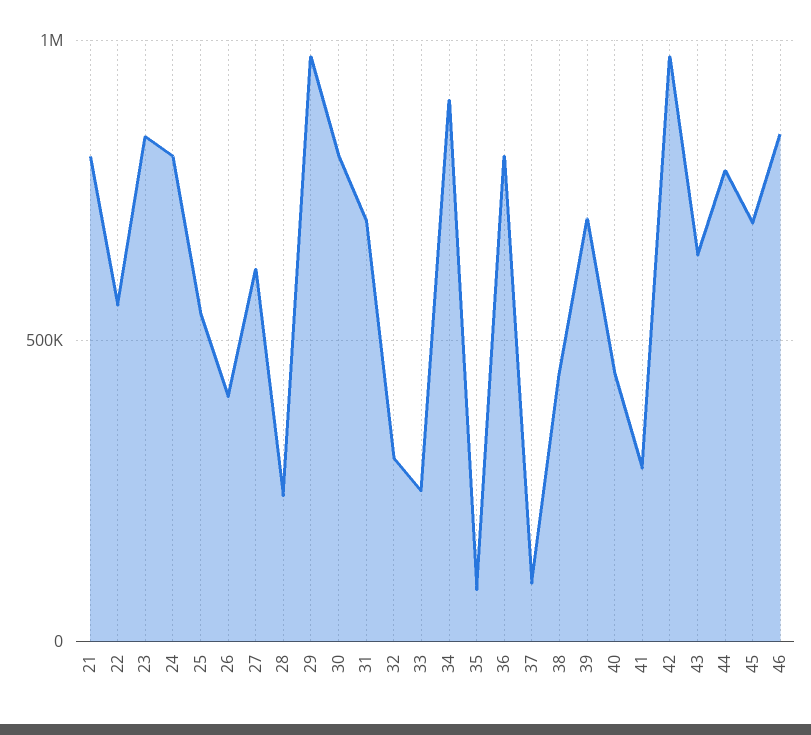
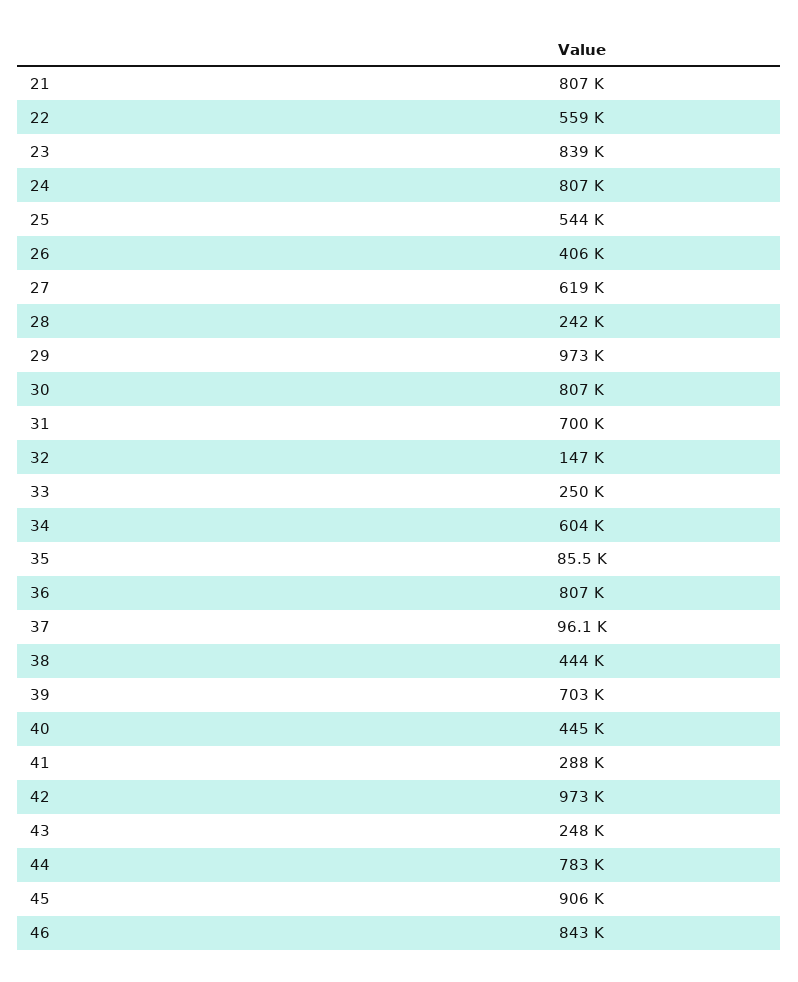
  {
    "21": 807000,
    "22": 559000,
    "23": 839000,
    "24": 807000,
    "25": 544000,
    "26": 406000,
    "27": 619000,
    "28": 242000,
    "29": 973000,
    "30": 807000,
    "31": 700000,
-   "32": 300000,
+   "32": 147000,
    "33": 250000,
-   "34": 900000,
+   "34": 604000,
    "35": 85500,
    "36": 807000,
    "37": 96100,
    "38": 444000,
    "39": 703000,
    "40": 445000,
    "41": 288000,
    "42": 973000,
-   "43": 650000,
+   "43": 248000,
    "44": 783000,
-   "45": 700000,
+   "45": 906000,
    "46": 843000
  }

